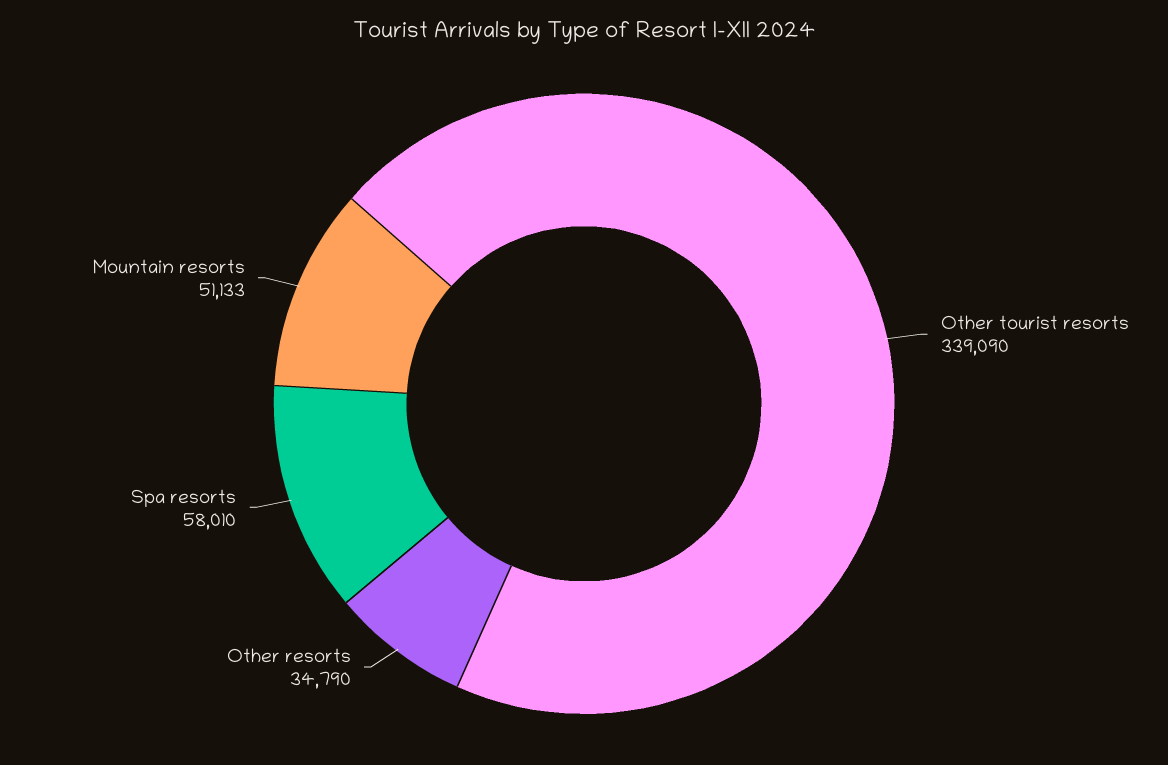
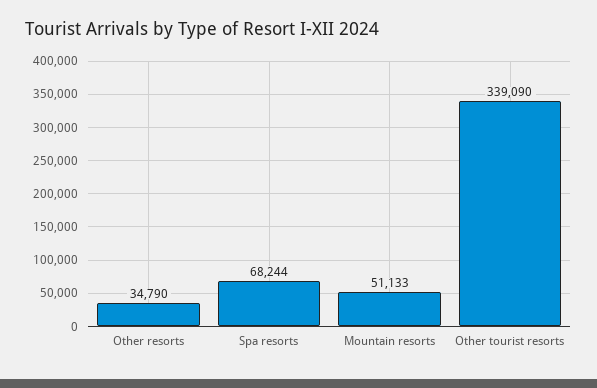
  {
    "Other tourist resorts": 339090,
    "Other resorts": 34790,
-   "Spa resorts": 58010,
+   "Spa resorts": 68244,
    "Mountain resorts": 51133
  }

